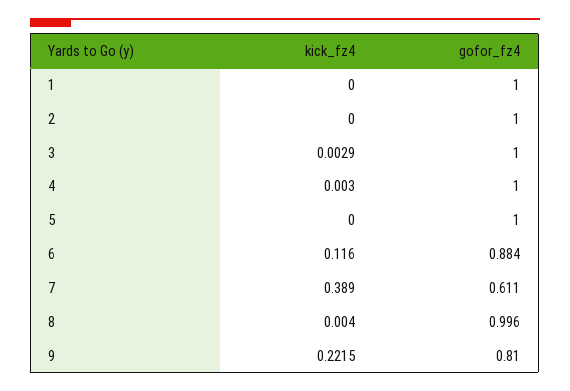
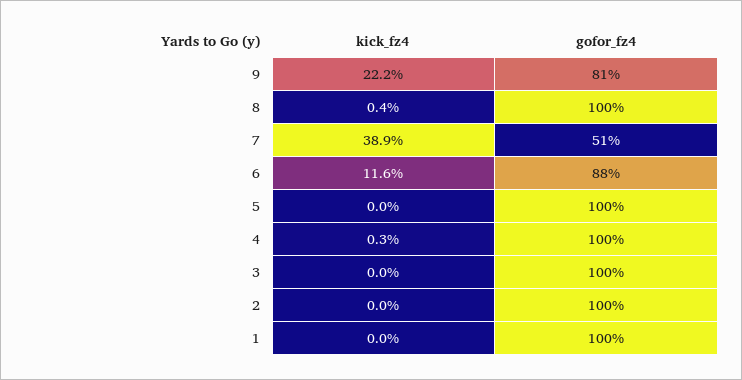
  {
    "kick_fz4": {
      "1": 0,
      "2": 0,
-     "3": 0.0029,
+     "3": 0,
      "4": 0.003,
      "5": 0,
      "6": 0.116,
      "7": 0.389,
      "8": 0.004,
      "9": 0.2215
    },
    "gofor_fz4": {
      "1": 1,
      "2": 1,
      "3": 1,
      "4": 1,
      "5": 1,
      "6": 0.884,
-     "7": 0.611,
+     "7": 0.51,
      "8": 0.996,
      "9": 0.81
    }
  }

